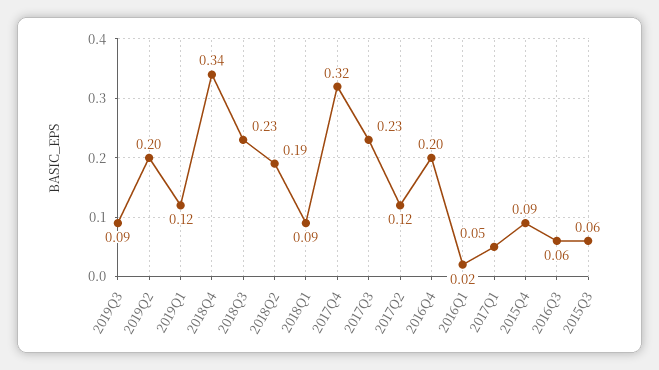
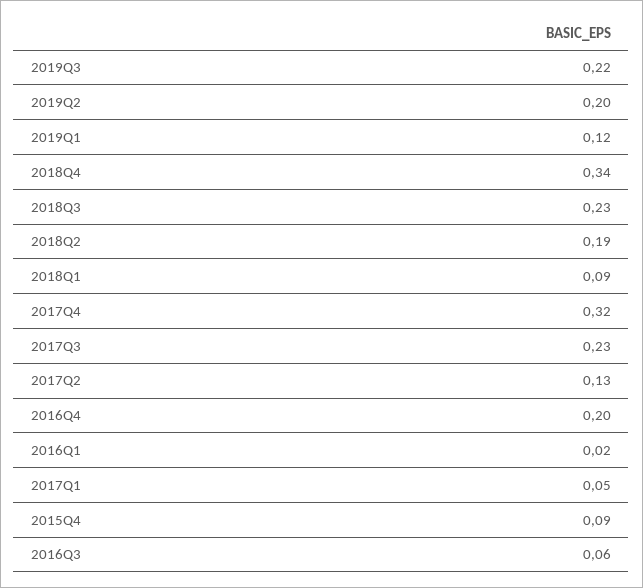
  {
-   "2019Q3": 0.09,
+   "2019Q3": 0.22,
    "2019Q2": 0.2,
    "2019Q1": 0.12,
    "2018Q4": 0.34,
    "2018Q3": 0.23,
    "2018Q2": 0.19,
    "2018Q1": 0.09,
    "2017Q4": 0.32,
    "2017Q3": 0.23,
-   "2017Q2": 0.12,
+   "2017Q2": 0.13,
    "2016Q4": 0.2,
    "2016Q1": 0.02,
    "2017Q1": 0.05,
    "2015Q4": 0.09,
-   "2016Q3": 0.06,
+   "2016Q3": 0.06
-   "2015Q3": 0.06
  }

